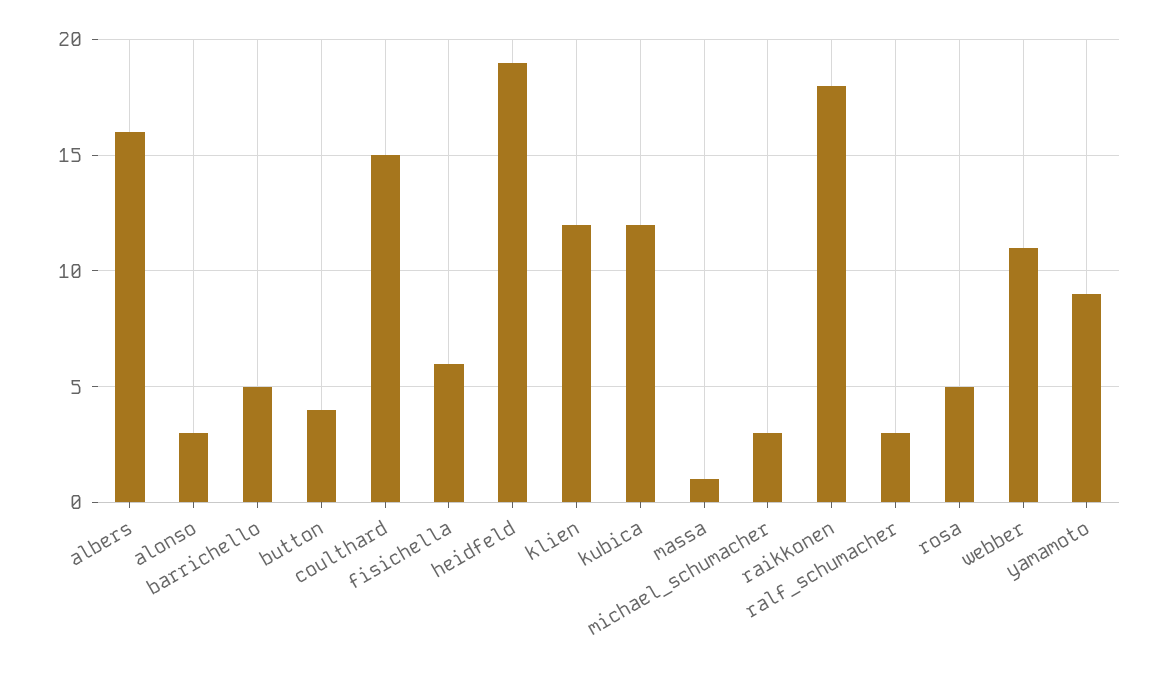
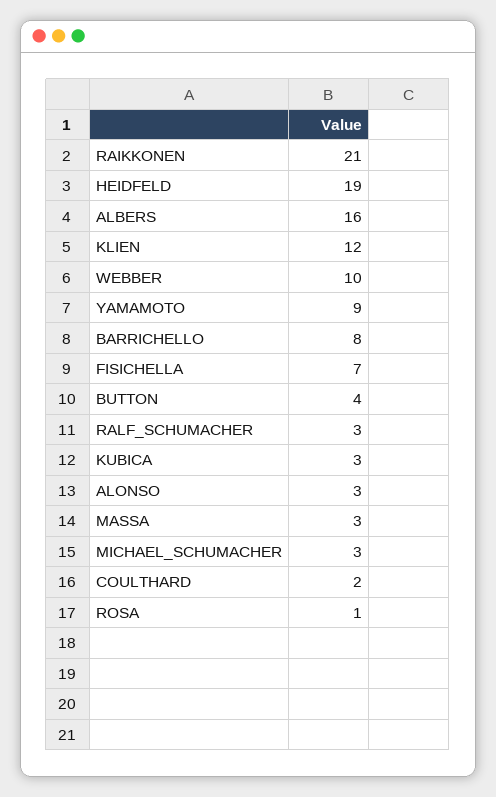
  {
    "albers": 16,
    "alonso": 3,
-   "barrichello": 5,
+   "barrichello": 8,
    "button": 4,
-   "coulthard": 15,
+   "coulthard": 2,
-   "fisichella": 6,
+   "fisichella": 7,
    "heidfeld": 19,
    "klien": 12,
-   "kubica": 12,
+   "kubica": 3,
-   "massa": 1,
+   "massa": 3,
    "michael_schumacher": 3,
-   "raikkonen": 18,
+   "raikkonen": 21,
    "ralf_schumacher": 3,
-   "rosa": 5,
+   "rosa": 1,
-   "webber": 11,
+   "webber": 10,
    "yamamoto": 9
  }

